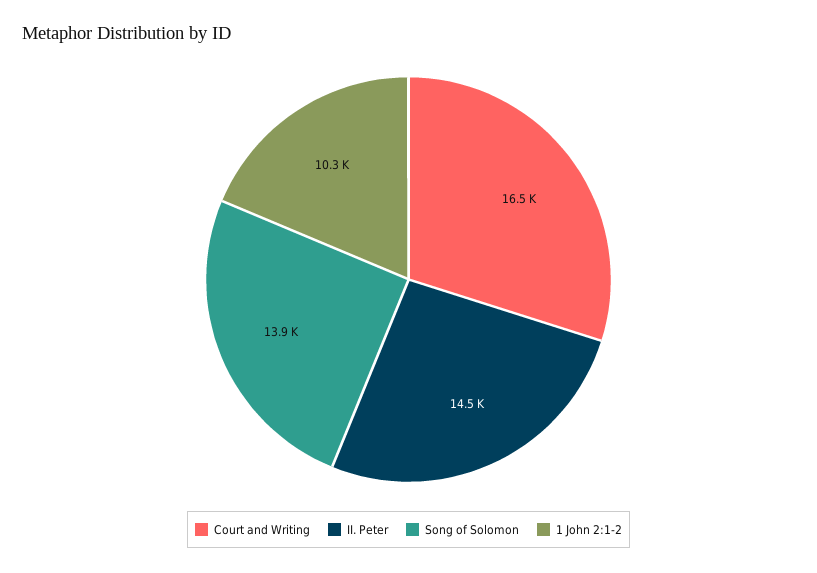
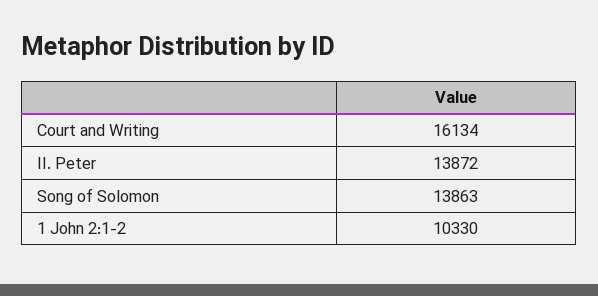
  {
-   "Court and Writing": 16500,
+   "Court and Writing": 16134,
-   "II. Peter": 14500,
+   "II. Peter": 13872,
    "Song of Solomon": 13863,
    "1 John 2:1-2": 10330
  }

